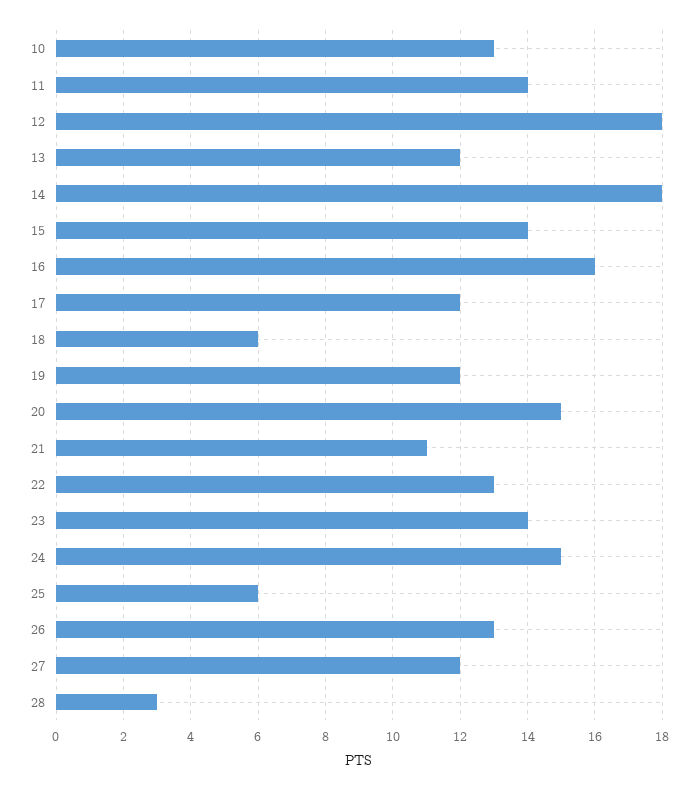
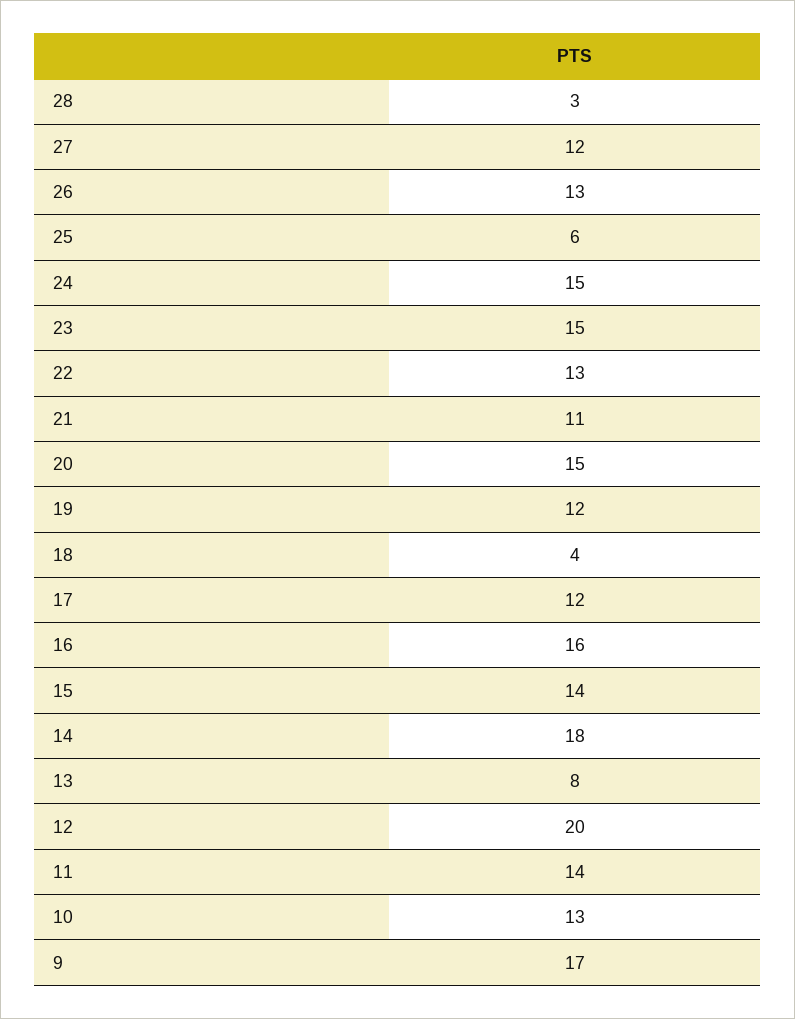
  {
    "10": 13,
    "11": 14,
-   "12": 18,
+   "12": 20,
-   "13": 12,
+   "13": 8,
    "14": 18,
    "15": 14,
    "16": 16,
    "17": 12,
-   "18": 6,
+   "18": 4,
    "19": 12,
    "20": 15,
    "21": 11,
    "22": 13,
-   "23": 14,
+   "23": 15,
    "24": 15,
    "25": 6,
    "26": 13,
    "27": 12,
-   "28": 3
+   "28": 3,
+   "9": 17
  }

